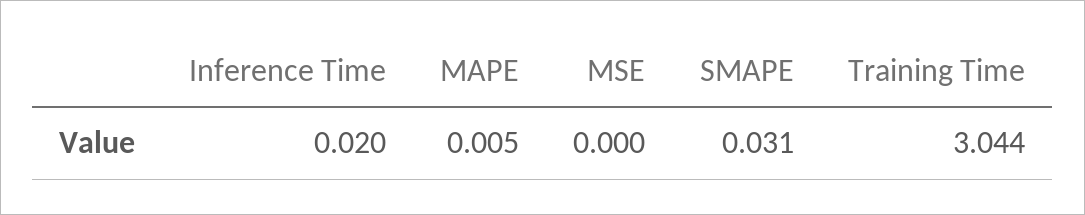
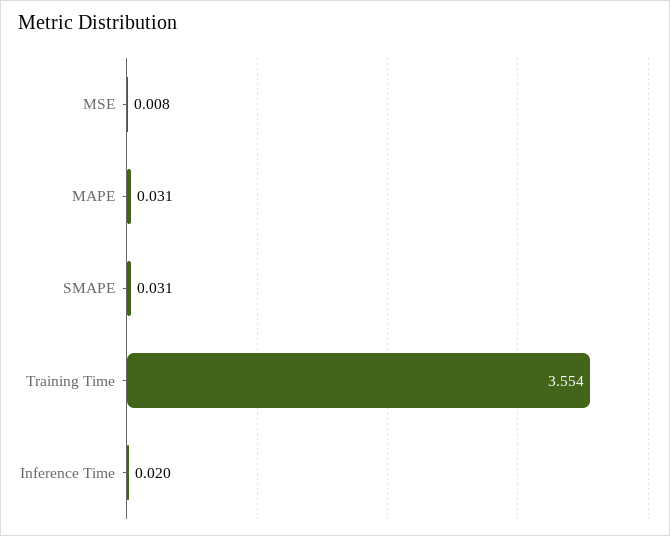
  {
    "Inference Time": 0.02,
-   "MAPE": 0.005,
+   "MAPE": 0.031,
-   "MSE": 0,
+   "MSE": 0.008,
    "SMAPE": 0.031,
-   "Training Time": 3.044
+   "Training Time": 3.554
  }

